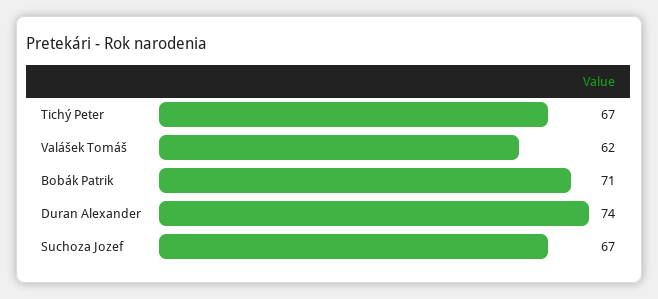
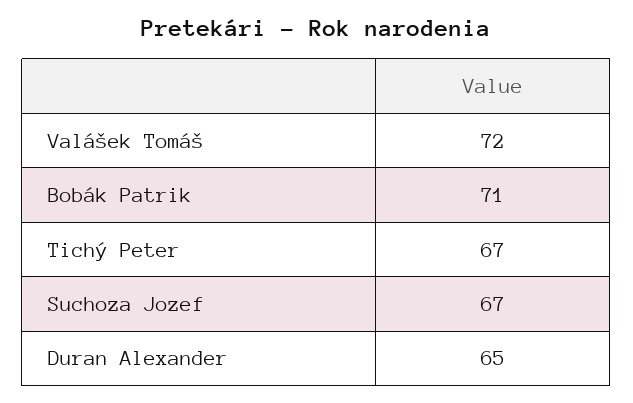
  {
    "Tichý Peter": 67,
-   "Valášek Tomáš": 62,
+   "Valášek Tomáš": 72,
    "Bobák Patrik": 71,
-   "Duran Alexander": 74,
+   "Duran Alexander": 65,
    "Suchoza Jozef": 67
  }

